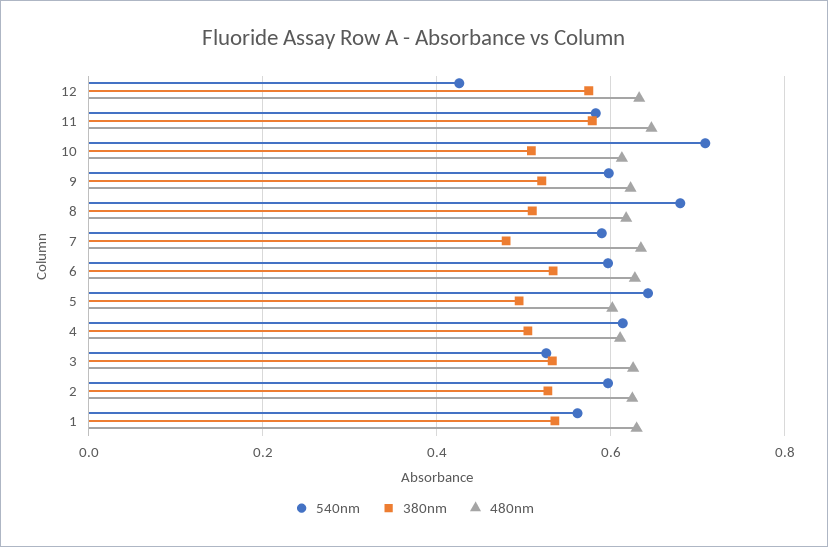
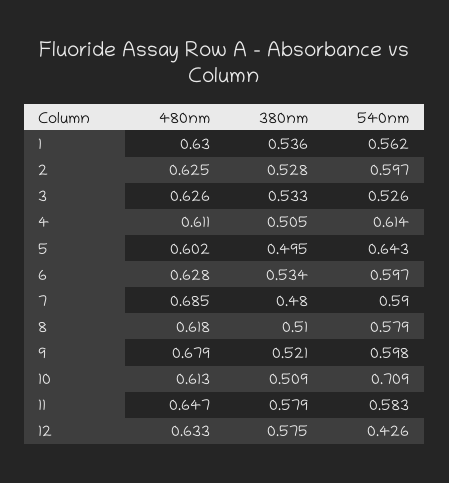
  {
    "540nm": {
      "12": 0.426,
      "11": 0.583,
      "10": 0.709,
      "9": 0.598,
-     "8": 0.68,
+     "8": 0.579,
      "7": 0.59,
      "6": 0.597,
      "5": 0.643,
      "4": 0.614,
      "3": 0.526,
      "2": 0.597,
      "1": 0.562
    },
    "380nm": {
      "12": 0.575,
      "11": 0.579,
      "10": 0.509,
      "9": 0.521,
      "8": 0.51,
      "7": 0.48,
      "6": 0.534,
      "5": 0.495,
      "4": 0.505,
      "3": 0.533,
      "2": 0.528,
      "1": 0.536
    },
    "480nm": {
      "12": 0.633,
      "11": 0.647,
      "10": 0.613,
-     "9": 0.62,
+     "9": 0.679,
      "8": 0.618,
-     "7": 0.64,
+     "7": 0.685,
      "6": 0.628,
      "5": 0.602,
      "4": 0.611,
      "3": 0.626,
      "2": 0.625,
      "1": 0.63
    }
  }

